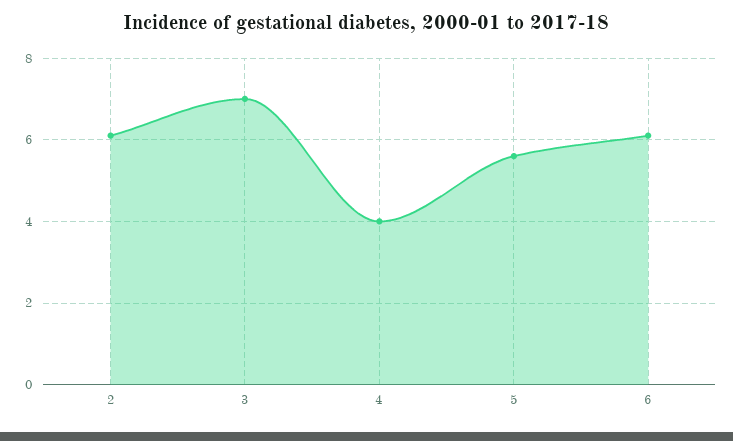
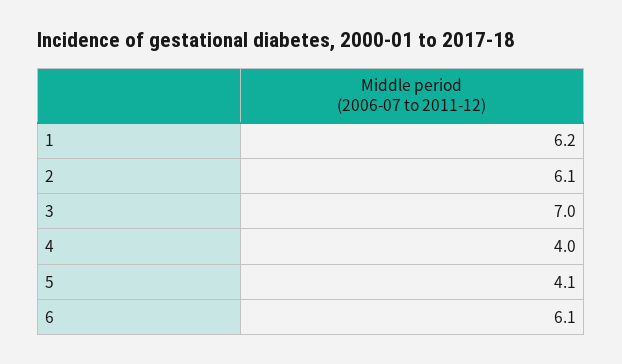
  {
    "2": 6.1,
    "3": 7,
    "4": 4,
-   "5": 5.5,
+   "5": 4.1,
-   "6": 6.1
+   "6": 6.1,
+   "1": 6.2
  }

